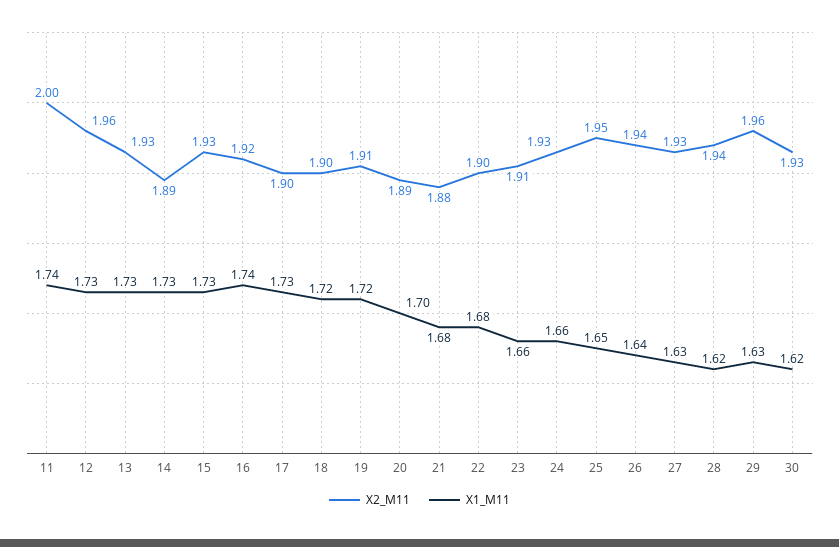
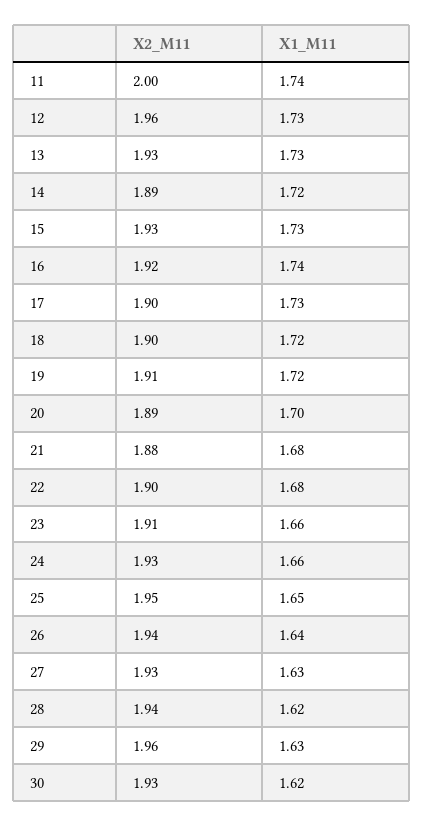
  {
    "X2_M11": {
      "11": 2,
      "12": 1.96,
      "13": 1.93,
      "14": 1.89,
      "15": 1.93,
      "16": 1.92,
      "17": 1.9,
      "18": 1.9,
      "19": 1.91,
      "20": 1.89,
      "21": 1.88,
      "22": 1.9,
      "23": 1.91,
      "24": 1.93,
      "25": 1.95,
      "26": 1.94,
      "27": 1.93,
      "28": 1.94,
      "29": 1.96,
      "30": 1.93
    },
    "X1_M11": {
      "11": 1.74,
      "12": 1.73,
      "13": 1.73,
-     "14": 1.73,
+     "14": 1.72,
      "15": 1.73,
      "16": 1.74,
      "17": 1.73,
      "18": 1.72,
      "19": 1.72,
      "20": 1.7,
      "21": 1.68,
      "22": 1.68,
      "23": 1.66,
      "24": 1.66,
      "25": 1.65,
      "26": 1.64,
      "27": 1.63,
      "28": 1.62,
      "29": 1.63,
      "30": 1.62
    }
  }

